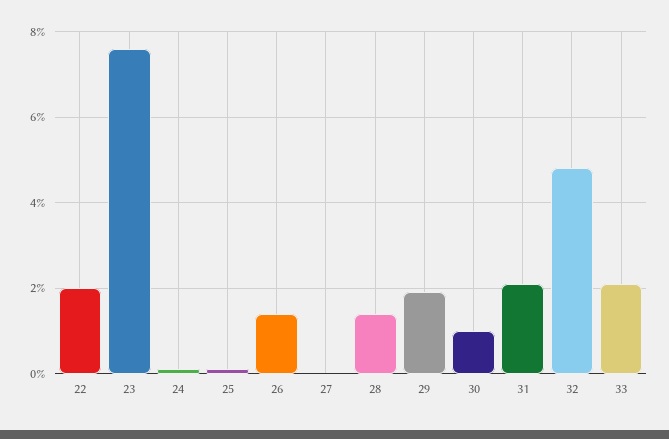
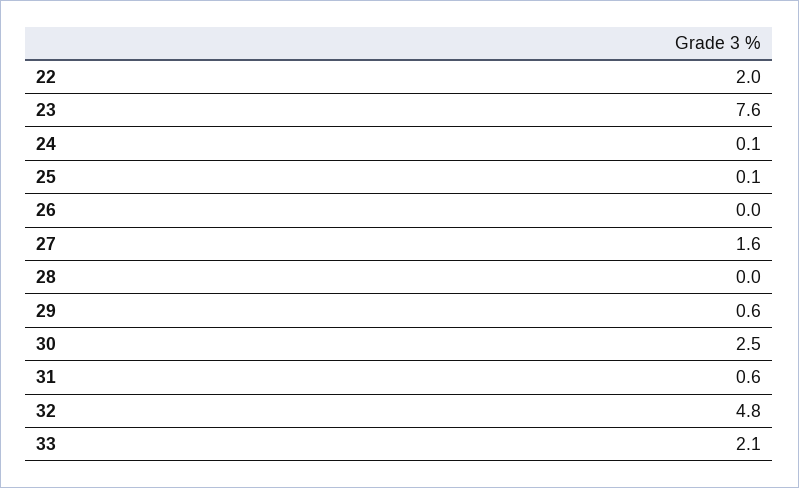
  {
    "22": 2,
    "23": 7.6,
    "24": 0.1,
    "25": 0.1,
-   "26": 1.5,
+   "26": 0,
-   "27": 0,
+   "27": 1.6,
-   "28": 1.5,
+   "28": 0,
-   "29": 2,
+   "29": 0.6,
-   "30": 1,
+   "30": 2.5,
-   "31": 2,
+   "31": 0.6,
    "32": 4.8,
    "33": 2.1
  }

